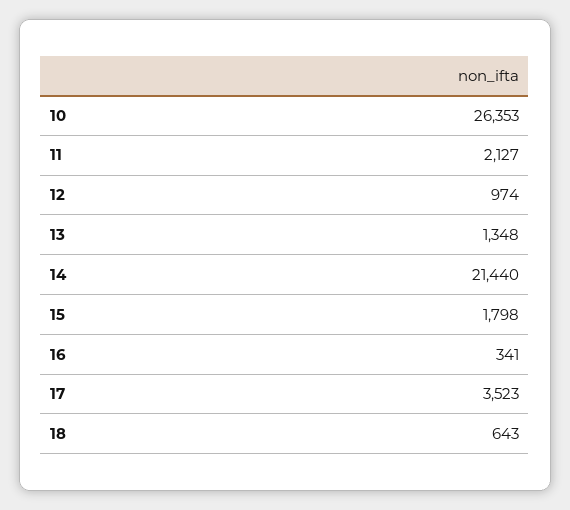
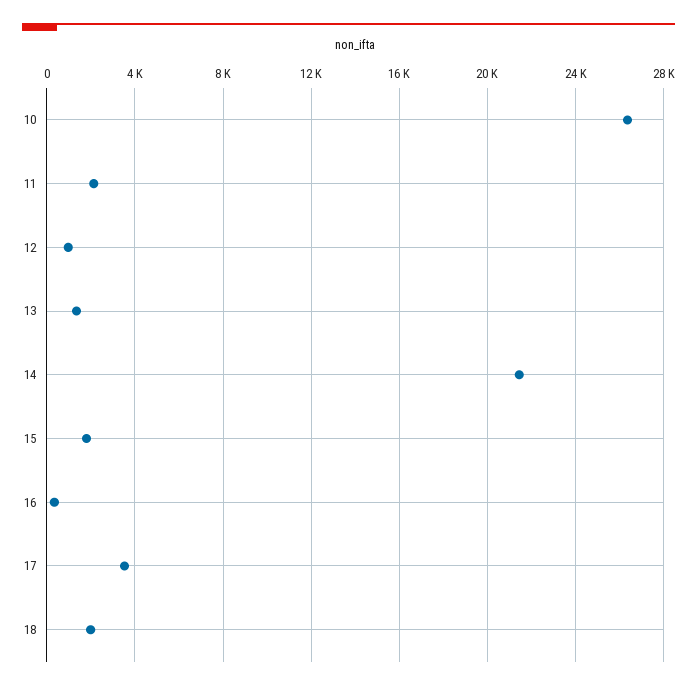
  {
    "10": 26353,
    "11": 2127,
    "12": 974,
    "13": 1348,
    "14": 21440,
    "15": 1798,
    "16": 341,
    "17": 3523,
-   "18": 643
+   "18": 2000
  }

